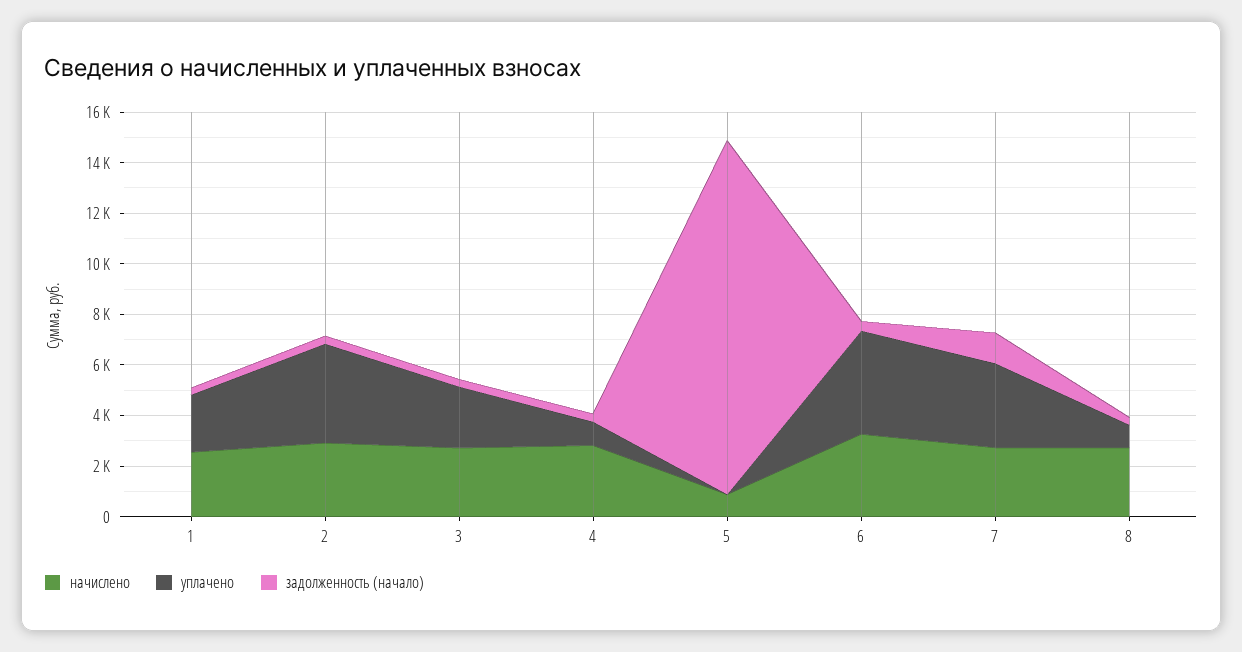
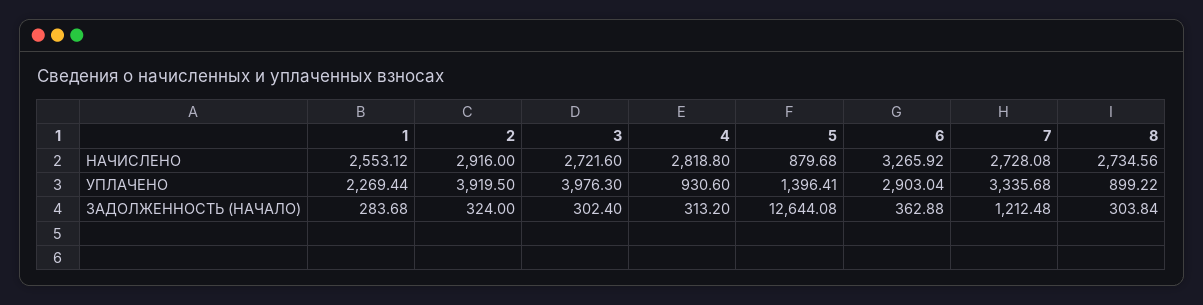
  {
    "начислено": {
      "1": 2553.12,
      "2": 2916,
      "3": 2721.6,
      "4": 2818.8,
      "5": 879.68,
      "6": 3265.92,
      "7": 2728.08,
      "8": 2734.56
    },
    "уплачено": {
      "1": 2269.44,
      "2": 3919.5,
-     "3": 2500,
+     "3": 3976.3,
      "4": 930.6,
-     "5": 0,
+     "5": 1396.41,
-     "6": 4000,
+     "6": 2903.04,
      "7": 3335.68,
      "8": 899.22
    },
    "задолженность (начало)": {
      "1": 283.68,
      "2": 324,
      "3": 302.4,
      "4": 313.2,
-     "5": 14000,
+     "5": 12644.08,
      "6": 362.88,
      "7": 1212.48,
      "8": 303.84
    }
  }

